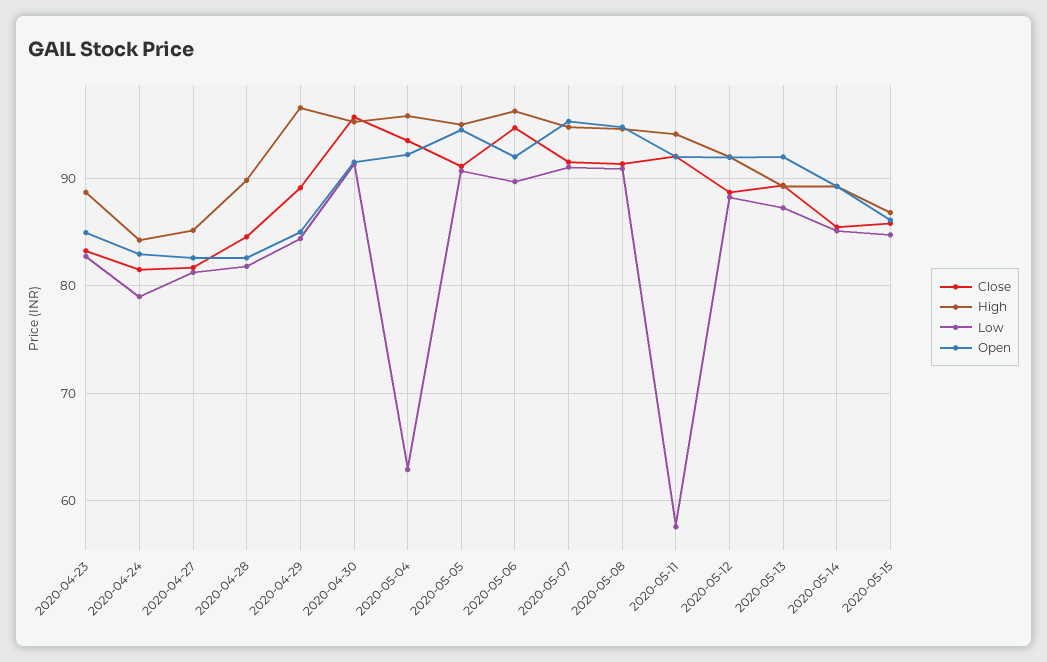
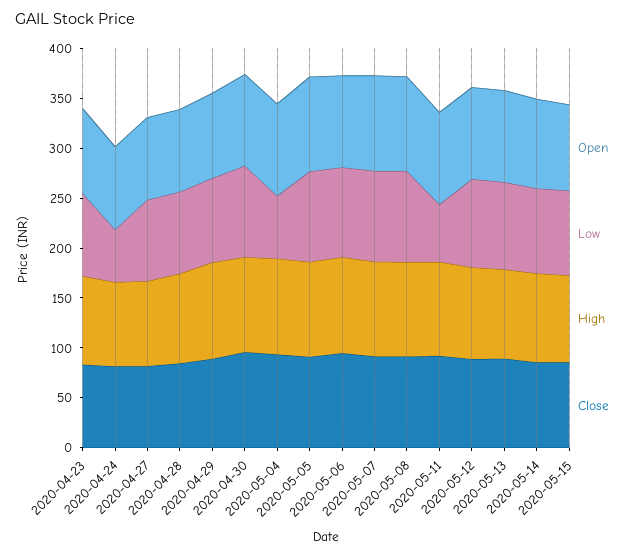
  {
    "Close": {
      "2020-04-23": 83,
      "2020-04-24": 82,
      "2020-04-27": 82,
      "2020-04-28": 85,
      "2020-04-29": 89,
      "2020-04-30": 96,
      "2020-05-04": 94,
      "2020-05-05": 91,
      "2020-05-06": 95,
      "2020-05-07": 92,
      "2020-05-08": 91,
      "2020-05-11": 92,
      "2020-05-12": 89,
      "2020-05-13": 89,
      "2020-05-14": 85,
      "2020-05-15": 86
    },
    "High": {
      "2020-04-23": 89,
      "2020-04-24": 84,
      "2020-04-27": 85,
      "2020-04-28": 90,
      "2020-04-29": 97,
      "2020-04-30": 95,
      "2020-05-04": 96,
      "2020-05-05": 95,
      "2020-05-06": 96,
      "2020-05-07": 95,
      "2020-05-08": 95,
      "2020-05-11": 94,
      "2020-05-12": 92,
      "2020-05-13": 89,
      "2020-05-14": 89,
      "2020-05-15": 87
    },
    "Low": {
      "2020-04-23": 83,
-     "2020-04-24": 79,
+     "2020-04-24": 50,
      "2020-04-27": 81,
      "2020-04-28": 82,
      "2020-04-29": 84,
      "2020-04-30": 91,
      "2020-05-04": 63,
      "2020-05-05": 91,
      "2020-05-06": 90,
      "2020-05-07": 91,
      "2020-05-08": 91,
      "2020-05-11": 58,
      "2020-05-12": 88,
      "2020-05-13": 87,
      "2020-05-14": 85,
      "2020-05-15": 85
    },
    "Open": {
      "2020-04-23": 85,
      "2020-04-24": 83,
      "2020-04-27": 83,
      "2020-04-28": 83,
      "2020-04-29": 85,
      "2020-04-30": 92,
      "2020-05-04": 92,
      "2020-05-05": 95,
      "2020-05-06": 92,
      "2020-05-07": 95,
      "2020-05-08": 95,
      "2020-05-11": 92,
      "2020-05-12": 92,
      "2020-05-13": 92,
      "2020-05-14": 89,
      "2020-05-15": 86
    }
  }

